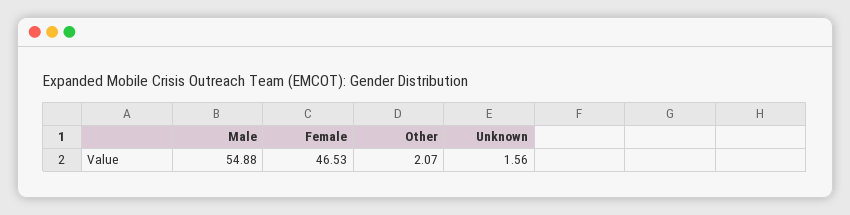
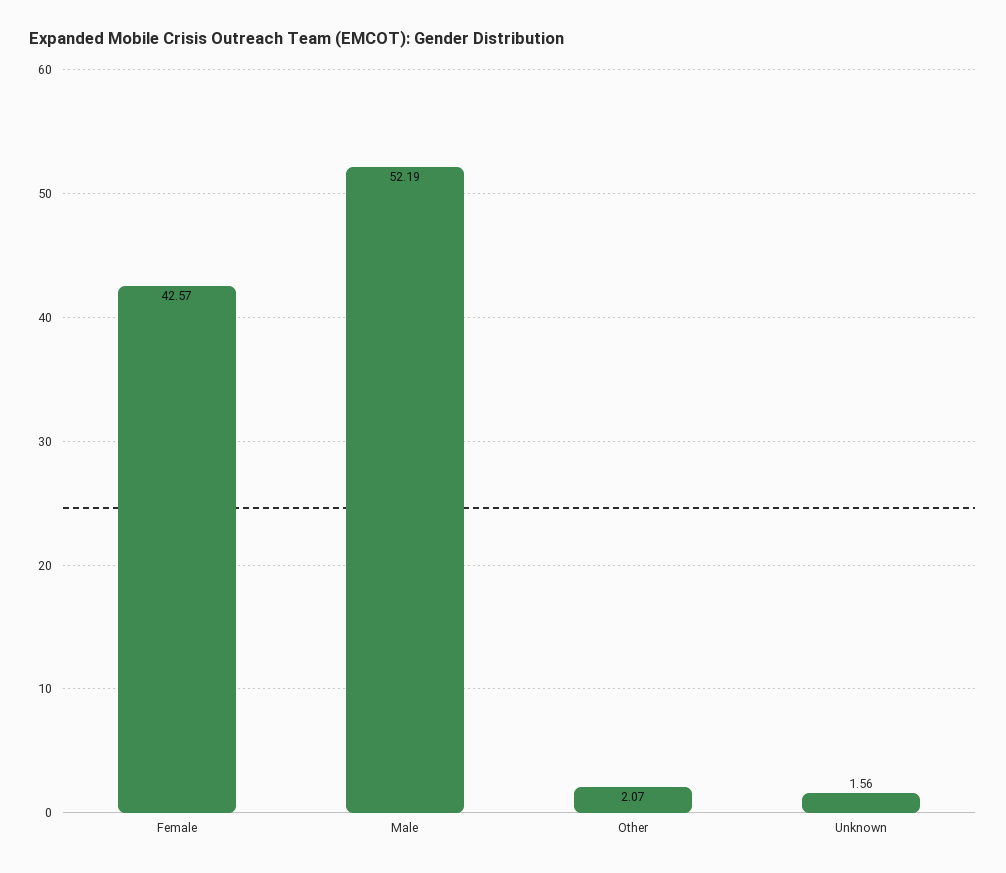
  {
-   "Male": 54.88,
+   "Male": 52.19,
-   "Female": 46.53,
+   "Female": 42.57,
    "Other": 2.07,
    "Unknown": 1.56
  }

